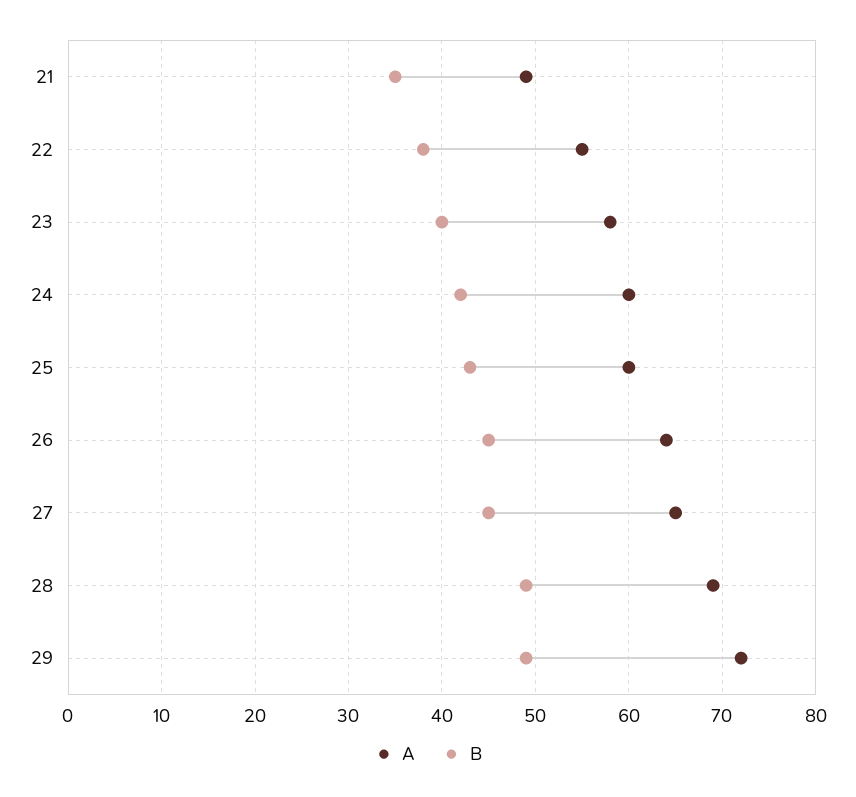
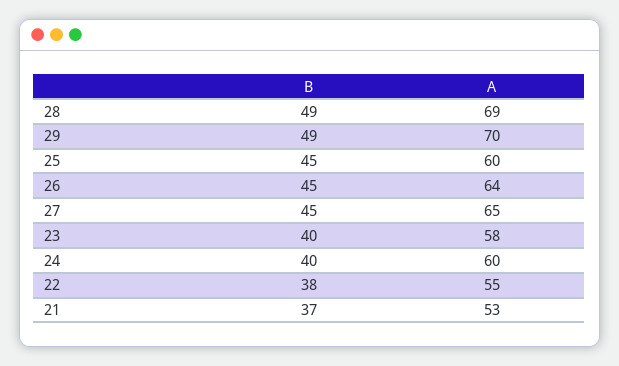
  {
    "A": {
-     "21": 49,
+     "21": 53,
      "22": 55,
      "23": 58,
      "24": 60,
      "25": 60,
      "26": 64,
      "27": 65,
      "28": 69,
-     "29": 72
+     "29": 70
    },
    "B": {
-     "21": 35,
+     "21": 37,
      "22": 38,
      "23": 40,
-     "24": 42,
+     "24": 40,
-     "25": 43,
+     "25": 45,
      "26": 45,
      "27": 45,
      "28": 49,
      "29": 49
    }
  }

